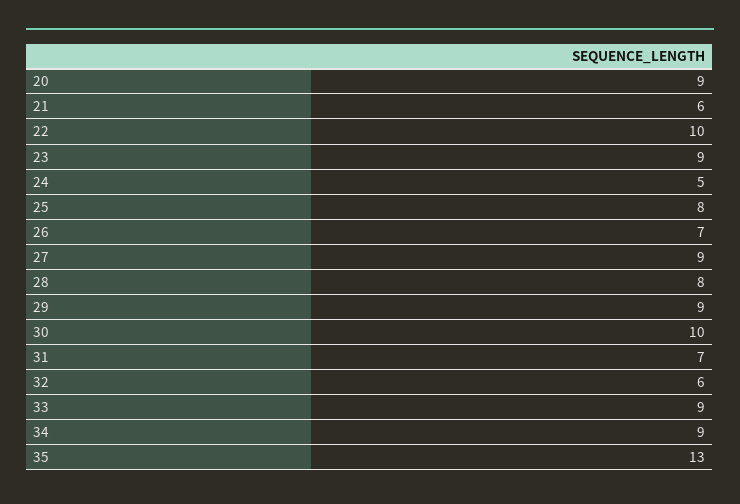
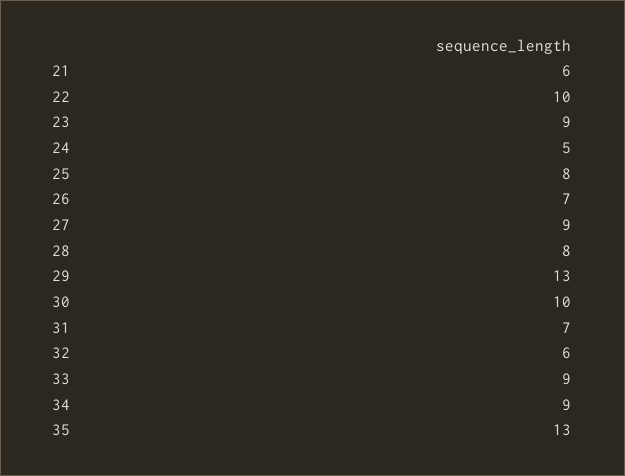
  {
-   "20": 9,
    "21": 6,
    "22": 10,
    "23": 9,
    "24": 5,
    "25": 8,
    "26": 7,
    "27": 9,
    "28": 8,
-   "29": 9,
+   "29": 13,
    "30": 10,
    "31": 7,
    "32": 6,
    "33": 9,
    "34": 9,
    "35": 13
  }

